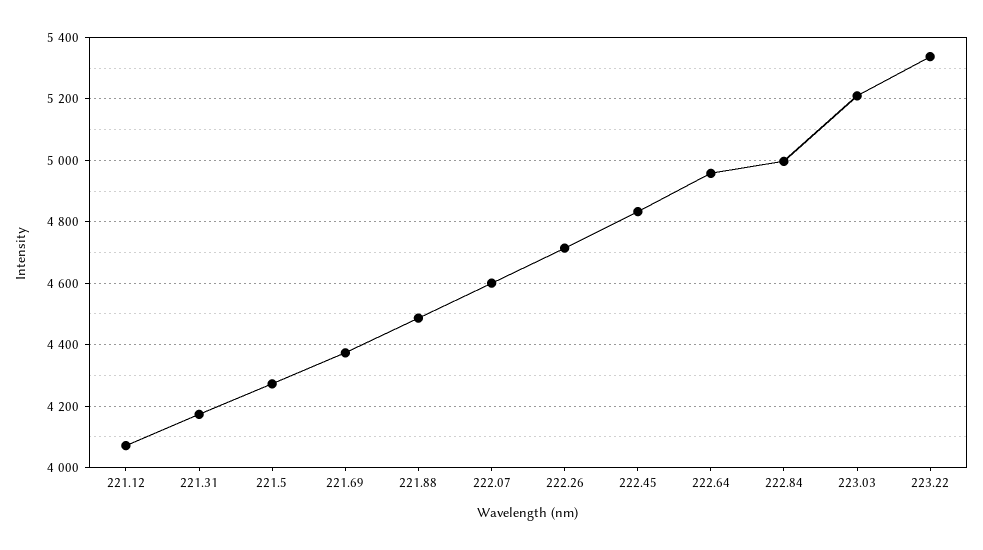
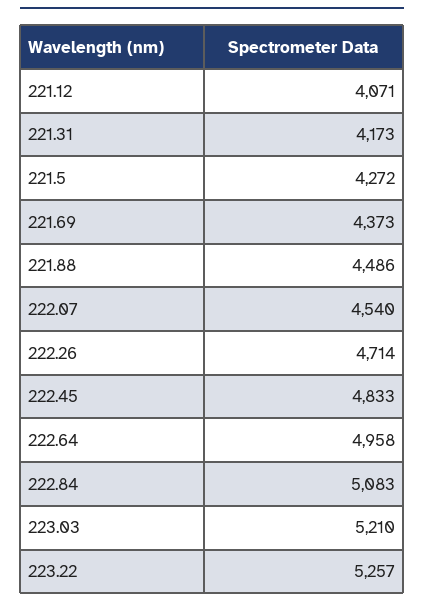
  {
    "221.12": 4071,
    "221.31": 4173,
    "221.5": 4272,
    "221.69": 4373,
    "221.88": 4486,
-   "222.07": 4600,
+   "222.07": 4540,
    "222.26": 4714,
    "222.45": 4833,
    "222.64": 4958,
-   "222.84": 5000,
+   "222.84": 5083,
    "223.03": 5210,
-   "223.22": 5340
+   "223.22": 5257
  }

